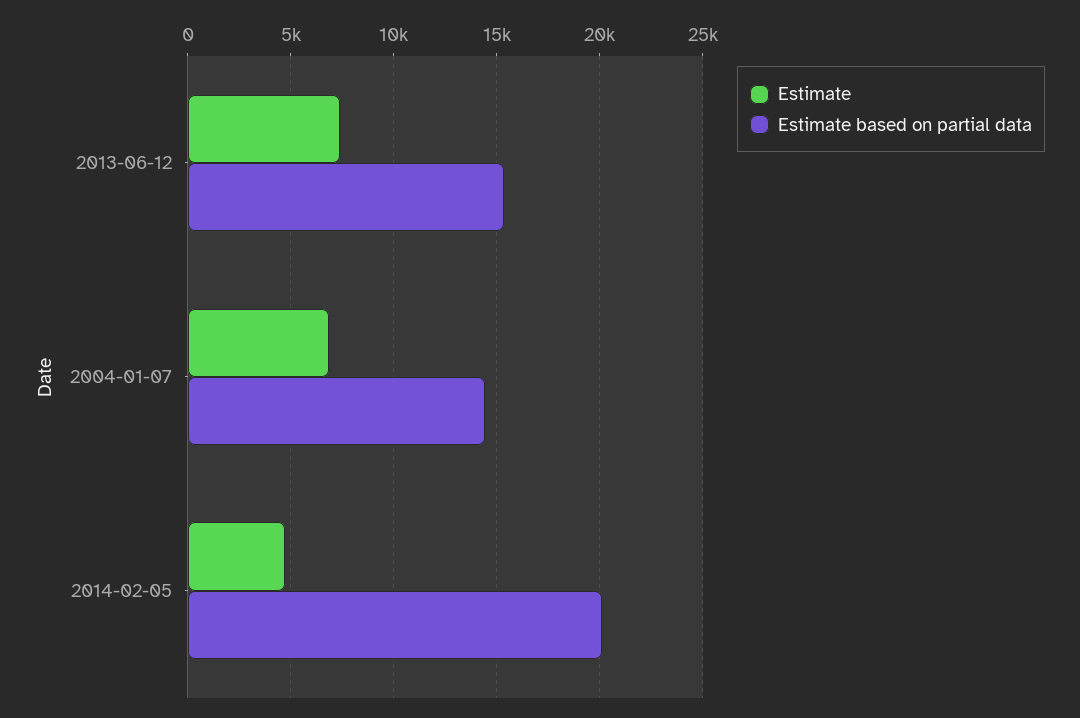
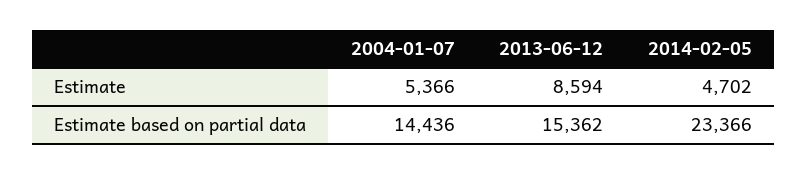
  {
    "Estimate": {
-     "2013-06-12": 7500,
+     "2013-06-12": 8594,
-     "2004-01-07": 7000,
+     "2004-01-07": 5366,
      "2014-02-05": 4702
    },
    "Estimate based on partial data": {
      "2013-06-12": 15362,
      "2004-01-07": 14436,
-     "2014-02-05": 20000
+     "2014-02-05": 23366
    }
  }

